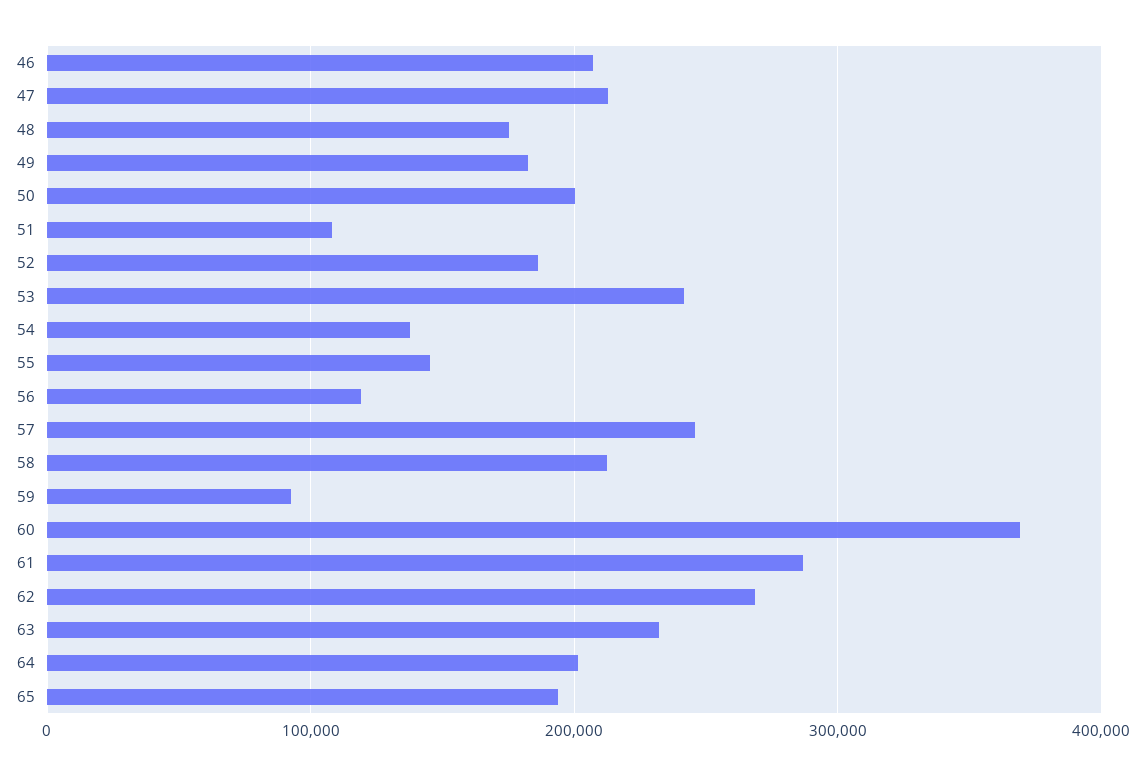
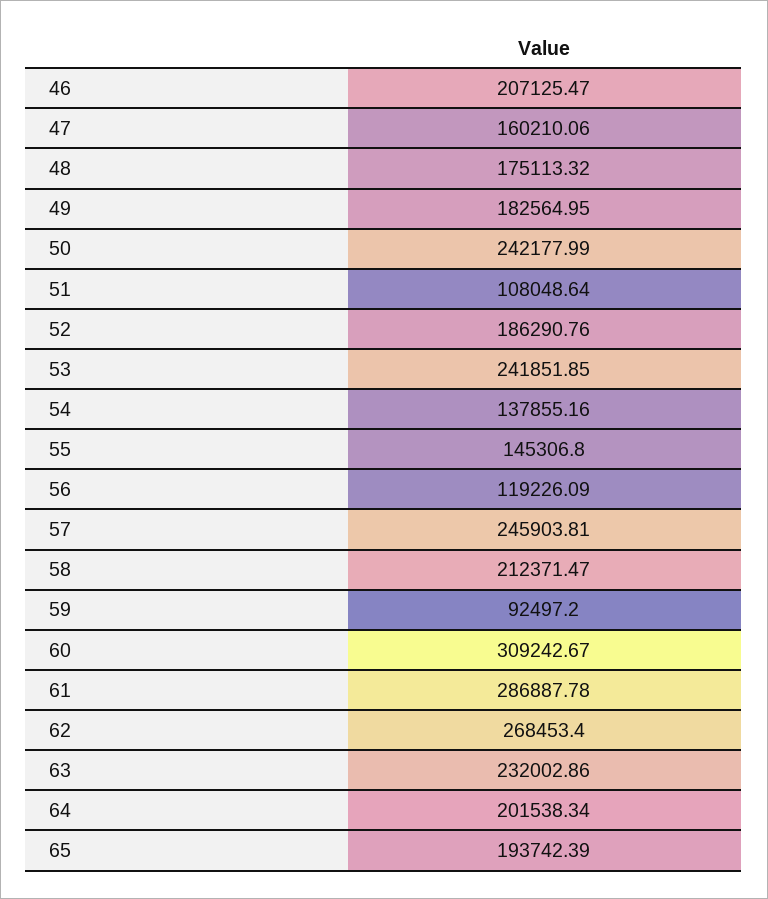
  {
    "46": 207125.47,
-   "47": 210000,
+   "47": 160210.06,
    "48": 175113.32,
    "49": 182564.95,
-   "50": 200000,
+   "50": 242177.99,
    "51": 108048.64,
    "52": 186290.76,
    "53": 241851.85,
    "54": 137855.16,
    "55": 145306.8,
    "56": 119226.09,
    "57": 245903.81,
    "58": 212371.47,
    "59": 92497.2,
-   "60": 370000,
+   "60": 309242.67,
    "61": 286887.78,
    "62": 268453.4,
    "63": 232002.86,
    "64": 201538.34,
    "65": 193742.39
  }

